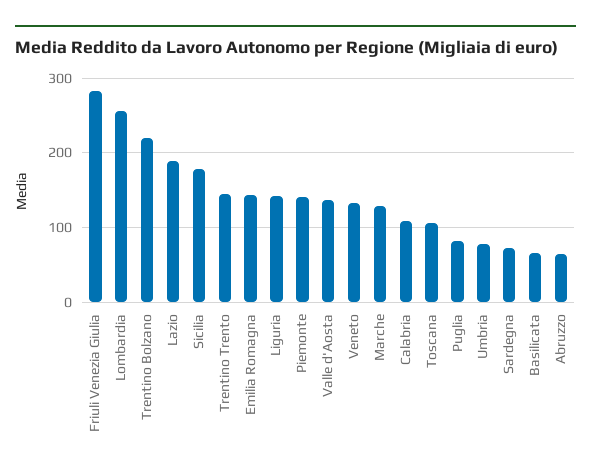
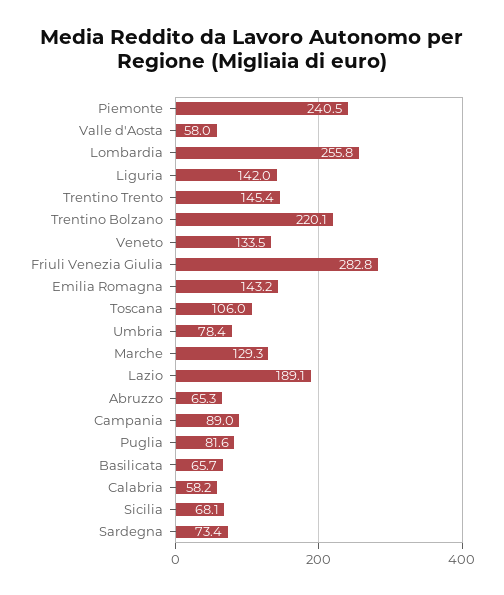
  {
    "Friuli Venezia Giulia": 282.8,
    "Lombardia": 255.8,
    "Trentino Bolzano": 220.1,
    "Lazio": 189.1,
-   "Sicilia": 180,
+   "Sicilia": 68.1,
    "Trentino Trento": 145.4,
    "Emilia Romagna": 143.2,
    "Liguria": 142,
-   "Piemonte": 140,
+   "Piemonte": 240.5,
-   "Valle d'Aosta": 140,
+   "Valle d'Aosta": 58,
    "Veneto": 133.5,
    "Marche": 129.3,
-   "Calabria": 110,
+   "Calabria": 58.2,
    "Toscana": 106,
    "Puglia": 81.6,
    "Umbria": 78.4,
    "Sardegna": 73.4,
    "Basilicata": 65.7,
-   "Abruzzo": 65.3
+   "Abruzzo": 65.3,
+   "Campania": 89
  }

